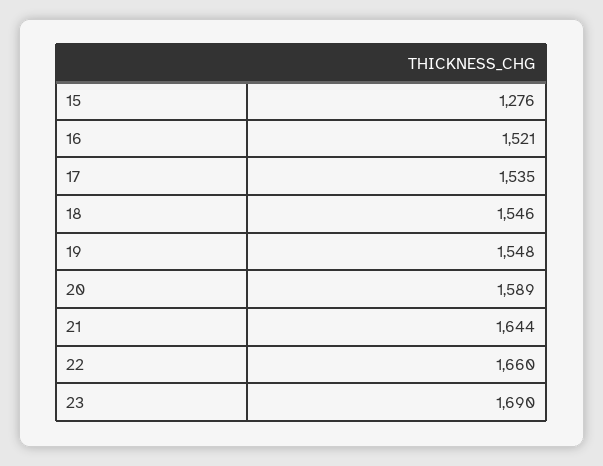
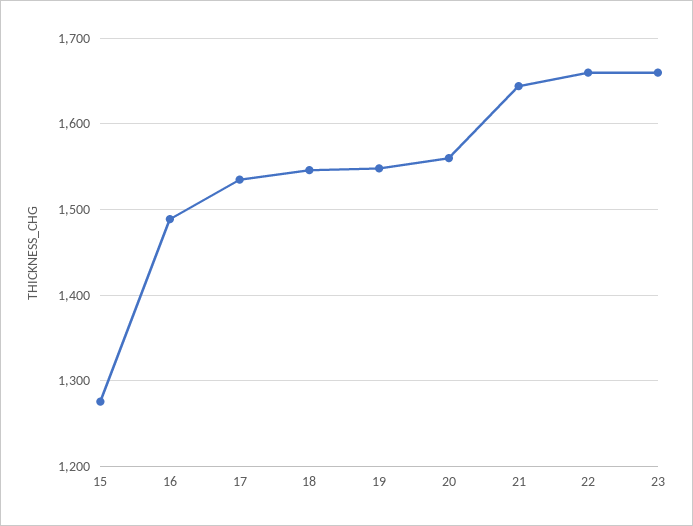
  {
    "15": 1276,
-   "16": 1521,
+   "16": 1490,
    "17": 1535,
    "18": 1546,
    "19": 1548,
-   "20": 1589,
+   "20": 1560,
    "21": 1644,
    "22": 1660,
-   "23": 1690
+   "23": 1660
  }

